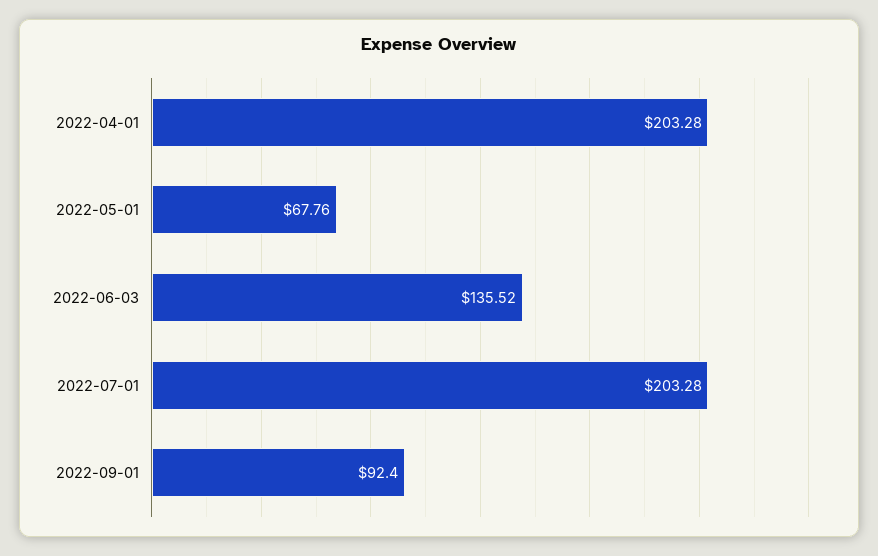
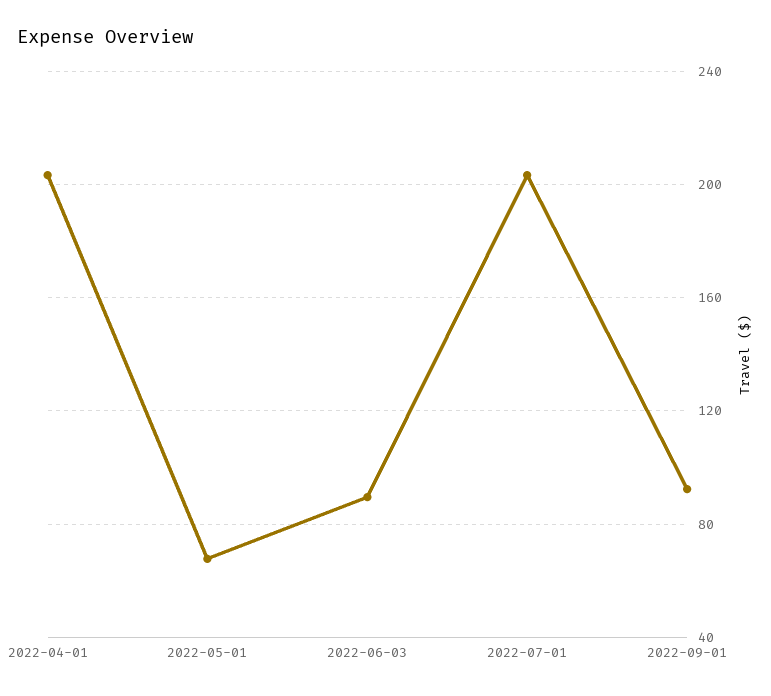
  {
    "2022-04-01": 203.28,
    "2022-05-01": 67.76,
-   "2022-06-03": 135.52,
+   "2022-06-03": 90,
    "2022-07-01": 203.28,
    "2022-09-01": 92.4
  }

